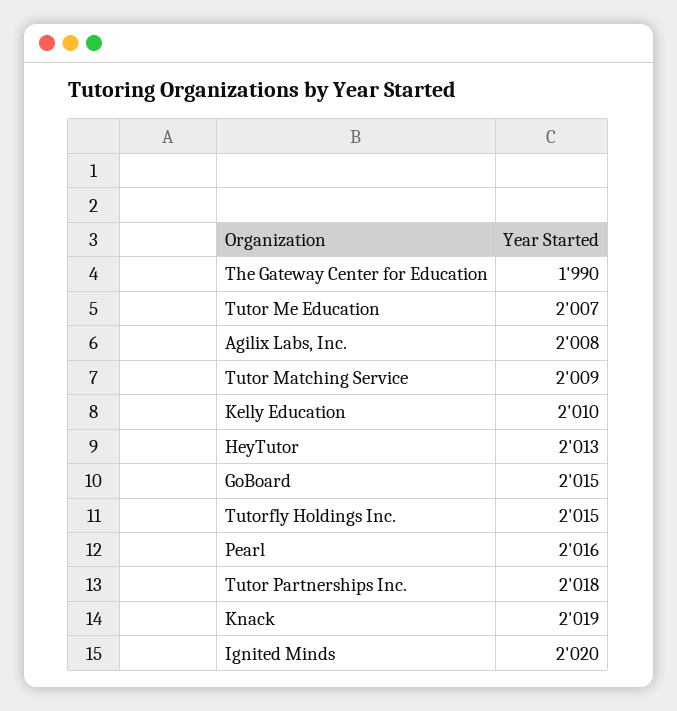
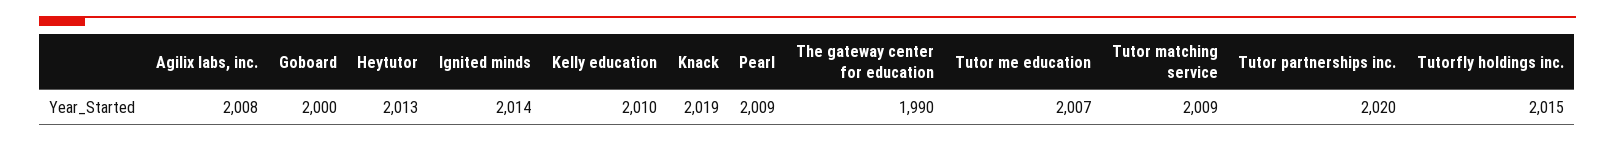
  {
    "The Gateway Center for Education": 1990,
    "Tutor Me Education": 2007,
    "Agilix Labs, Inc.": 2008,
    "Tutor Matching Service": 2009,
    "Kelly Education": 2010,
    "HeyTutor": 2013,
-   "GoBoard": 2015,
+   "GoBoard": 2000,
    "Tutorfly Holdings Inc.": 2015,
-   "Pearl": 2016,
+   "Pearl": 2009,
-   "Tutor Partnerships Inc.": 2018,
+   "Tutor Partnerships Inc.": 2020,
    "Knack": 2019,
-   "Ignited Minds": 2020
+   "Ignited Minds": 2014
  }

